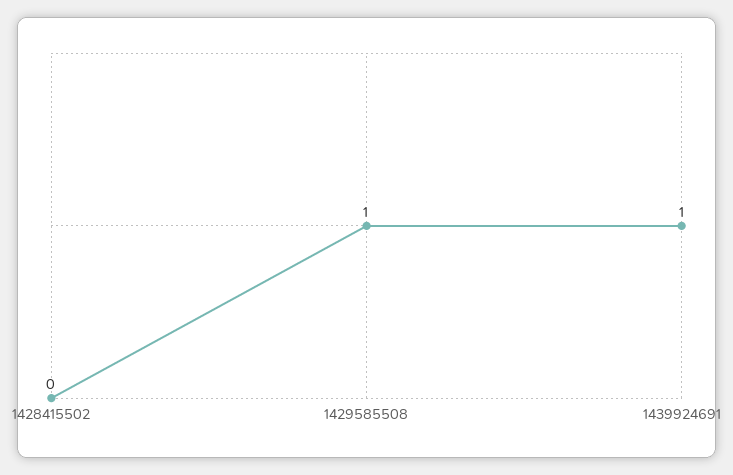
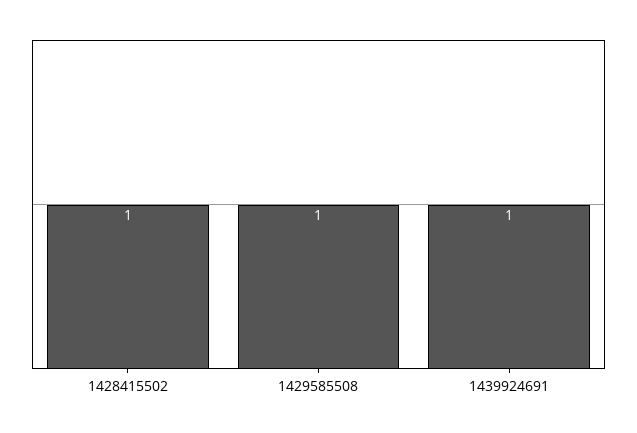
  {
-   "1428415502": 0,
+   "1428415502": 1,
    "1429585508": 1,
    "1439924691": 1
  }

